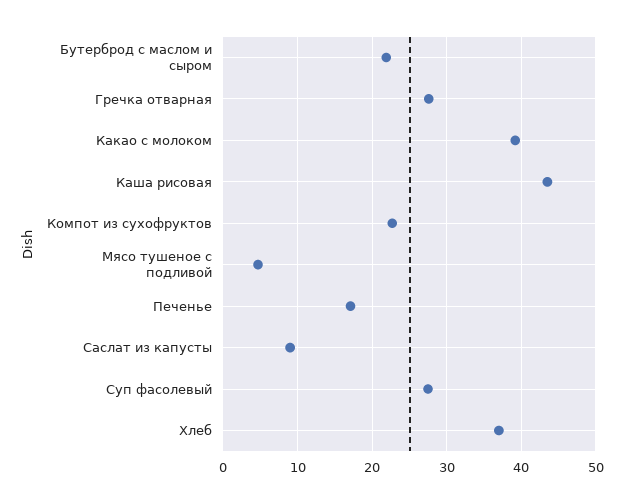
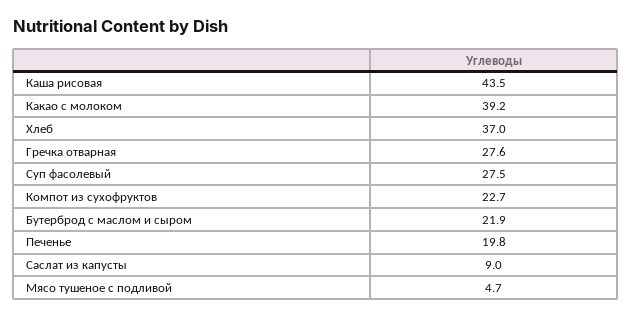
  {
    "Бутерброд с маслом и сыром": 21.9,
    "Гречка отварная": 27.6,
    "Какао с молоком": 39.2,
    "Каша рисовая": 43.5,
    "Компот из сухофруктов": 22.7,
    "Мясо тушеное с подливой": 4.7,
-   "Печенье": 17,
+   "Печенье": 19.8,
    "Саслат из капусты": 9,
    "Суп фасолевый": 27.5,
    "Хлеб": 37
  }

